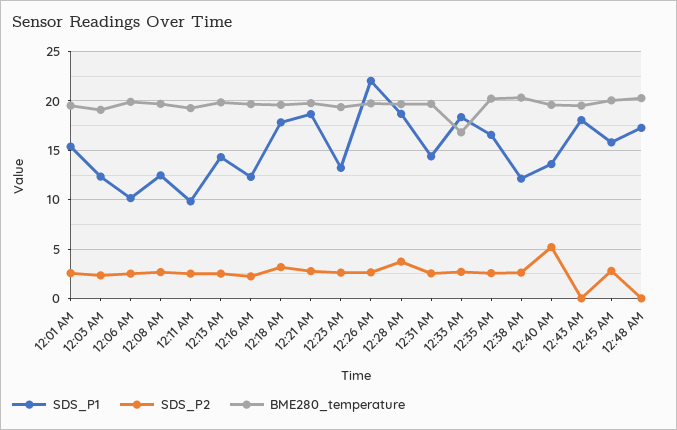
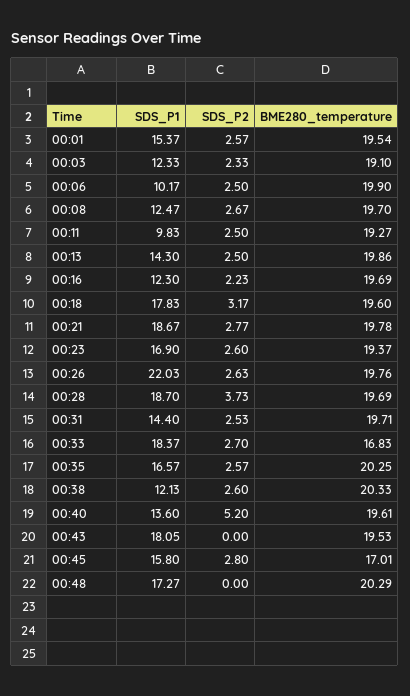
  {
    "SDS_P1": {
      "12:01 AM": 15.37,
      "12:03 AM": 12.33,
      "12:06 AM": 10.17,
      "12:08 AM": 12.47,
      "12:11 AM": 9.83,
      "12:13 AM": 14.3,
      "12:16 AM": 12.3,
      "12:18 AM": 17.83,
      "12:21 AM": 18.67,
-     "12:23 AM": 13,
+     "12:23 AM": 16.9,
      "12:26 AM": 22.03,
      "12:28 AM": 18.7,
      "12:31 AM": 14.4,
      "12:33 AM": 18.37,
      "12:35 AM": 16.57,
      "12:38 AM": 12.13,
      "12:40 AM": 13.6,
      "12:43 AM": 18.05,
      "12:45 AM": 15.8,
      "12:48 AM": 17.27
    },
    "SDS_P2": {
      "12:01 AM": 2.57,
      "12:03 AM": 2.33,
      "12:06 AM": 2.5,
      "12:08 AM": 2.67,
      "12:11 AM": 2.5,
      "12:13 AM": 2.5,
      "12:16 AM": 2.23,
      "12:18 AM": 3.17,
      "12:21 AM": 2.77,
      "12:23 AM": 2.6,
      "12:26 AM": 2.63,
      "12:28 AM": 3.73,
      "12:31 AM": 2.53,
      "12:33 AM": 2.7,
      "12:35 AM": 2.57,
      "12:38 AM": 2.6,
      "12:40 AM": 5.2,
      "12:43 AM": 0,
      "12:45 AM": 2.8,
      "12:48 AM": 0
    },
    "BME280_temperature": {
      "12:01 AM": 19.54,
      "12:03 AM": 19.1,
      "12:06 AM": 19.9,
      "12:08 AM": 19.7,
      "12:11 AM": 19.27,
      "12:13 AM": 19.86,
      "12:16 AM": 19.69,
      "12:18 AM": 19.6,
      "12:21 AM": 19.78,
      "12:23 AM": 19.37,
      "12:26 AM": 19.76,
      "12:28 AM": 19.69,
      "12:31 AM": 19.71,
      "12:33 AM": 16.83,
      "12:35 AM": 20.25,
      "12:38 AM": 20.33,
      "12:40 AM": 19.61,
      "12:43 AM": 19.53,
-     "12:45 AM": 20,
+     "12:45 AM": 17.01,
      "12:48 AM": 20.29
    }
  }

